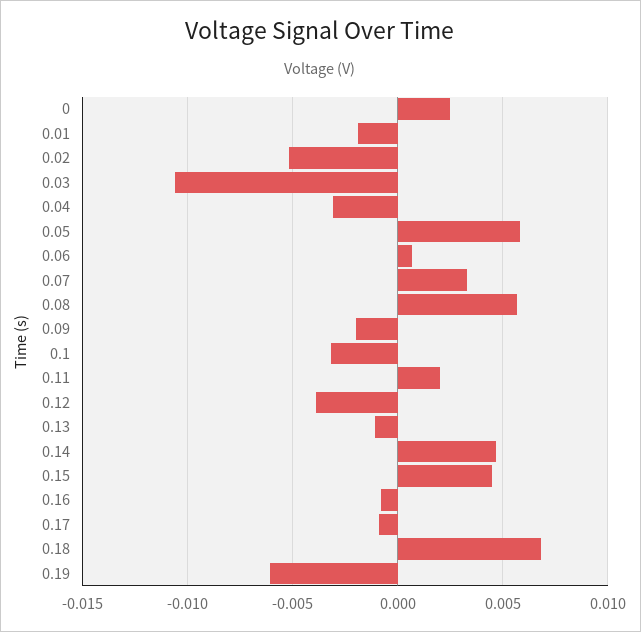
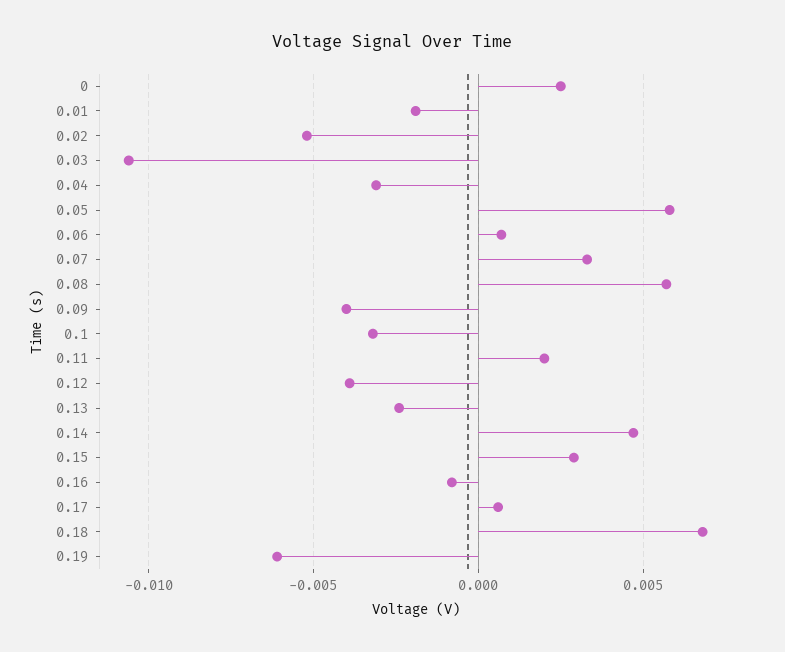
  {
    "0": 0.0025,
    "0.01": -0.002,
    "0.02": -0.005,
    "0.03": -0.0105,
    "0.04": -0.003,
    "0.05": 0.006,
    "0.06": 0.0005,
    "0.07": 0.0035,
    "0.08": 0.0055,
-   "0.09": -0.002,
+   "0.09": -0.004,
    "0.1": -0.003,
    "0.11": 0.002,
    "0.12": -0.004,
-   "0.13": -0.001,
+   "0.13": -0.0025,
    "0.14": 0.0045,
-   "0.15": 0.0045,
+   "0.15": 0.003,
    "0.16": -0.001,
-   "0.17": -0.001,
+   "0.17": 0.0005,
    "0.18": 0.007,
    "0.19": -0.006
  }

